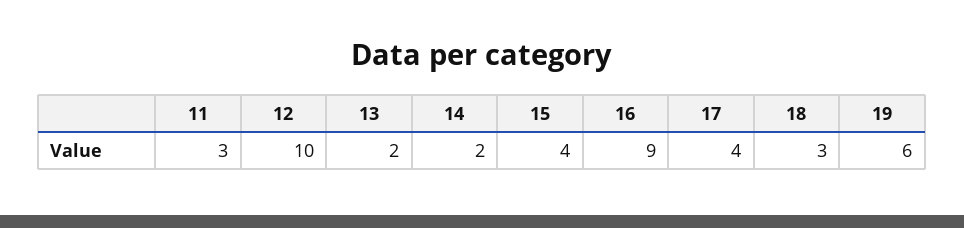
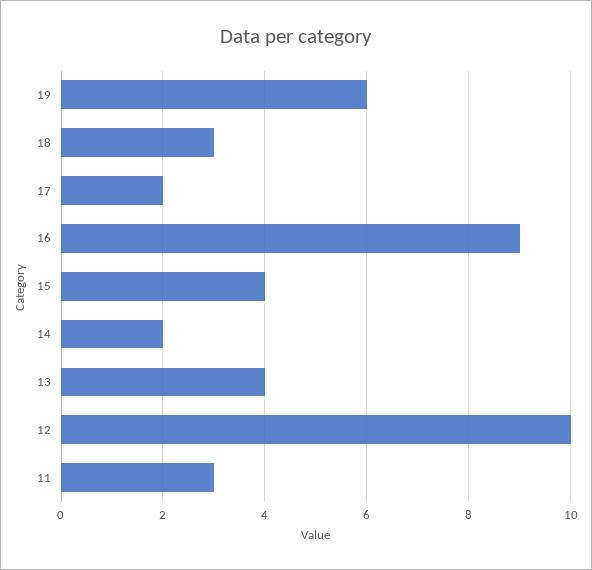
  {
    "11": 3,
    "12": 10,
-   "13": 2,
+   "13": 4,
    "14": 2,
    "15": 4,
    "16": 9,
-   "17": 4,
+   "17": 2,
    "18": 3,
    "19": 6
  }

